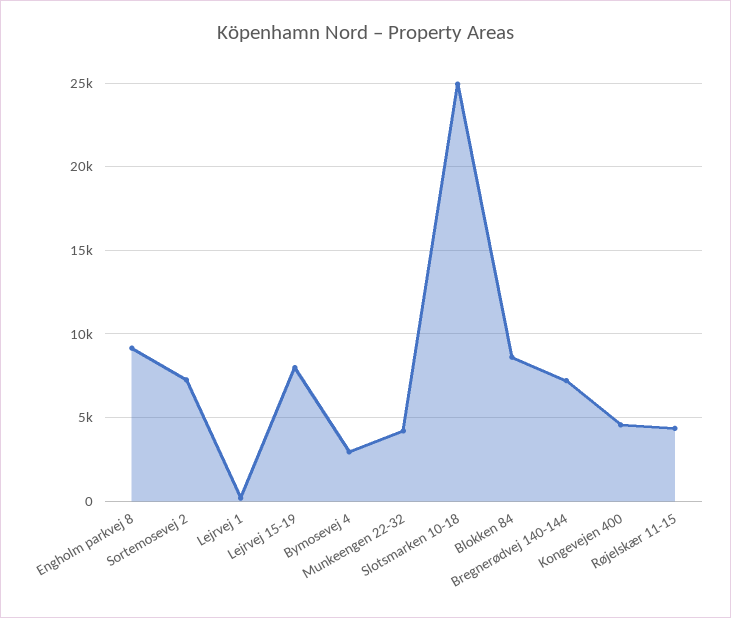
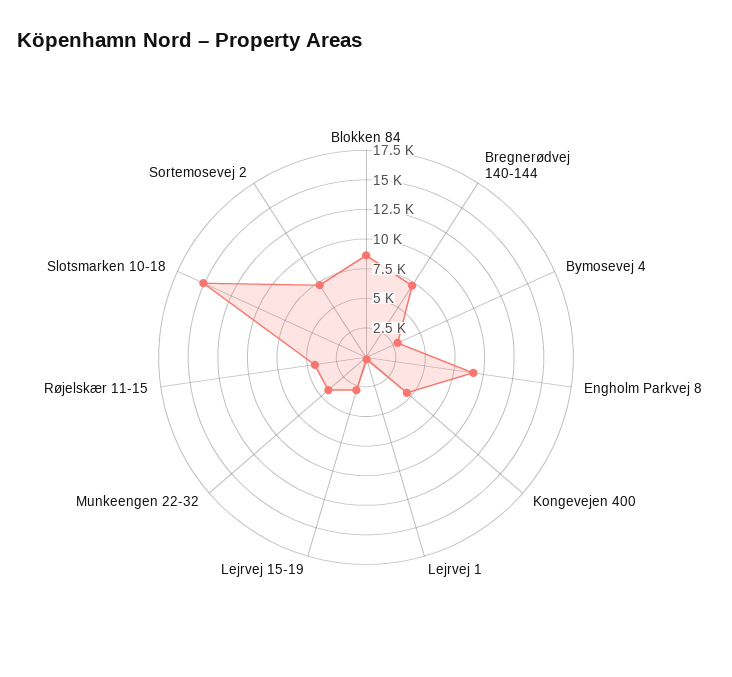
  {
    "Engholm parkvej 8": 9000,
    "Sortemosevej 2": 7500,
    "Lejrvej 1": 0,
-   "Lejrvej 15-19": 8000,
+   "Lejrvej 15-19": 2500,
    "Bymosevej 4": 3000,
    "Munkeengen 22-32": 4000,
-   "Slotsmarken 10-18": 25000,
+   "Slotsmarken 10-18": 15000,
    "Blokken 84": 8500,
    "Bregnerødvej 140-144": 7000,
    "Kongevejen 400": 4500,
    "Røjelskær 11-15": 4500
  }

